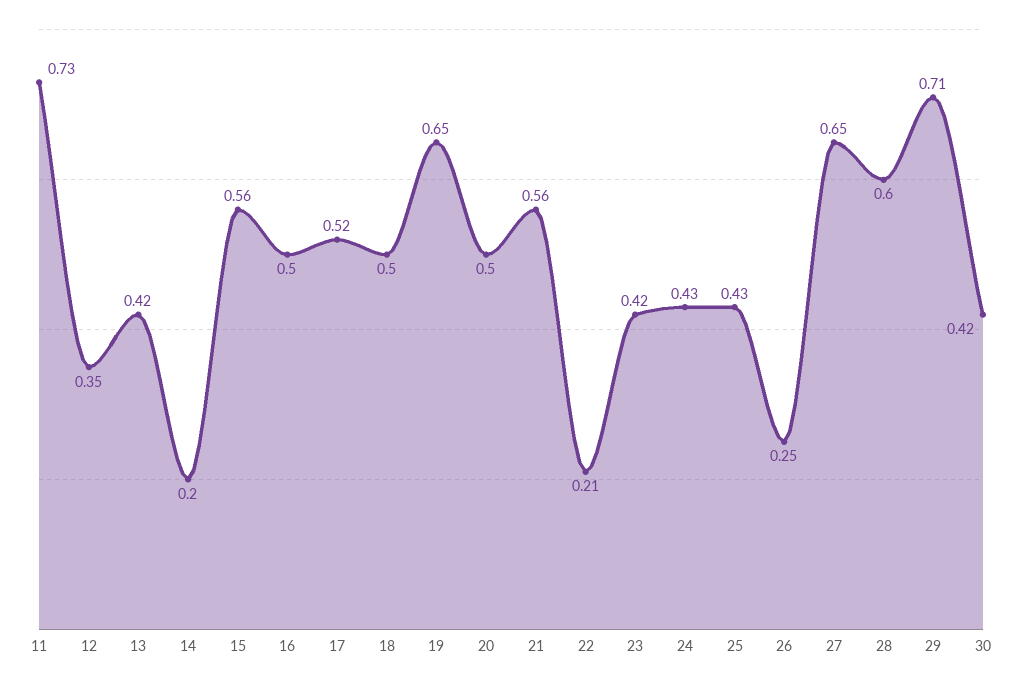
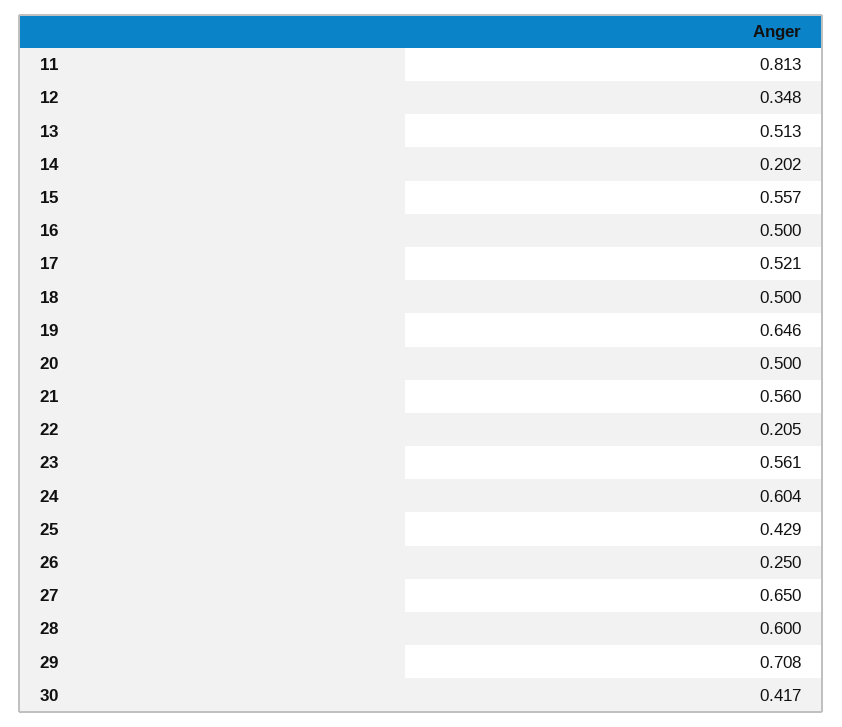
  {
-   "11": 0.73,
+   "11": 0.813,
    "12": 0.348,
-   "13": 0.42,
+   "13": 0.513,
    "14": 0.202,
    "15": 0.557,
    "16": 0.5,
    "17": 0.521,
    "18": 0.5,
    "19": 0.646,
    "20": 0.5,
    "21": 0.56,
    "22": 0.205,
-   "23": 0.42,
+   "23": 0.561,
-   "24": 0.43,
+   "24": 0.604,
    "25": 0.429,
    "26": 0.25,
    "27": 0.65,
    "28": 0.6,
    "29": 0.708,
    "30": 0.417
  }

